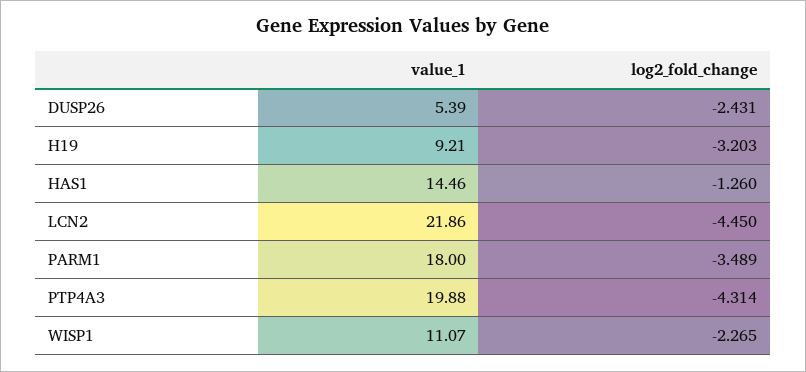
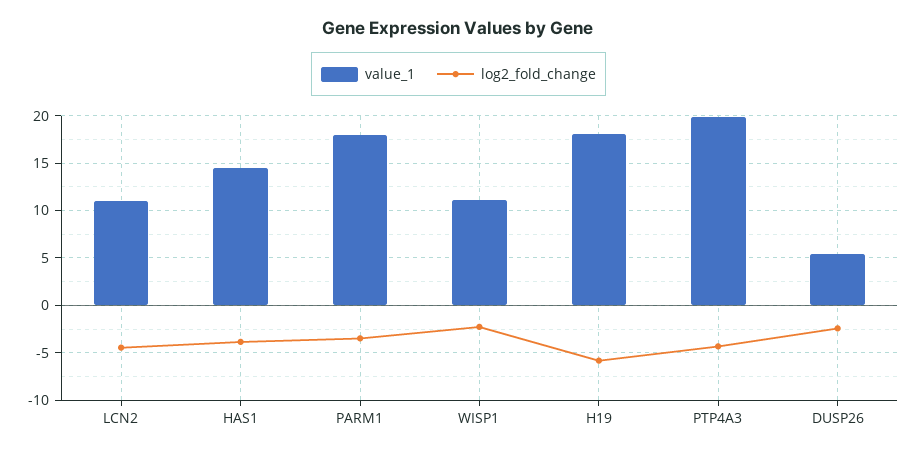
  {
    "value_1": {
      "DUSP26": 5.39,
-     "H19": 9.21,
+     "H19": 18,
      "HAS1": 14.46,
-     "LCN2": 21.86,
+     "LCN2": 11,
      "PARM1": 18,
      "PTP4A3": 19.88,
      "WISP1": 11.07
    },
    "log2_fold_change": {
      "DUSP26": -2.431,
-     "H19": -3.203,
+     "H19": -6,
-     "HAS1": -1.26,
+     "HAS1": -4,
      "LCN2": -4.45,
      "PARM1": -3.489,
      "PTP4A3": -4.314,
      "WISP1": -2.265
    }
  }

